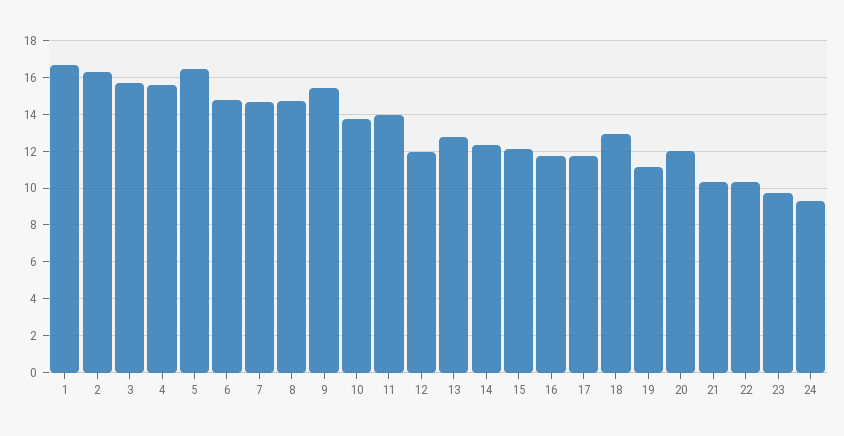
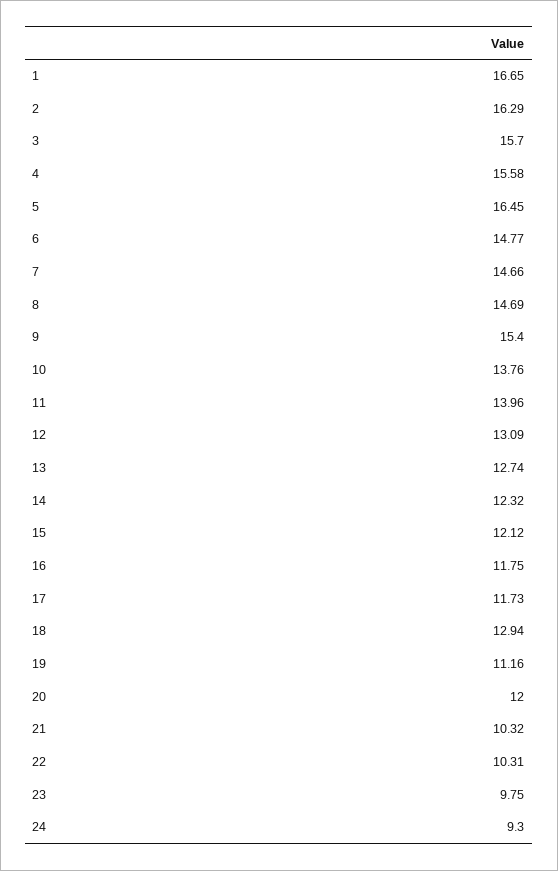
  {
    "1": 16.65,
    "2": 16.29,
    "3": 15.7,
    "4": 15.58,
    "5": 16.45,
    "6": 14.77,
    "7": 14.66,
    "8": 14.69,
    "9": 15.4,
    "10": 13.76,
    "11": 13.96,
-   "12": 12,
+   "12": 13.09,
    "13": 12.74,
    "14": 12.32,
    "15": 12.12,
    "16": 11.75,
    "17": 11.73,
    "18": 12.94,
    "19": 11.16,
    "20": 12,
    "21": 10.32,
    "22": 10.31,
    "23": 9.75,
    "24": 9.3
  }

